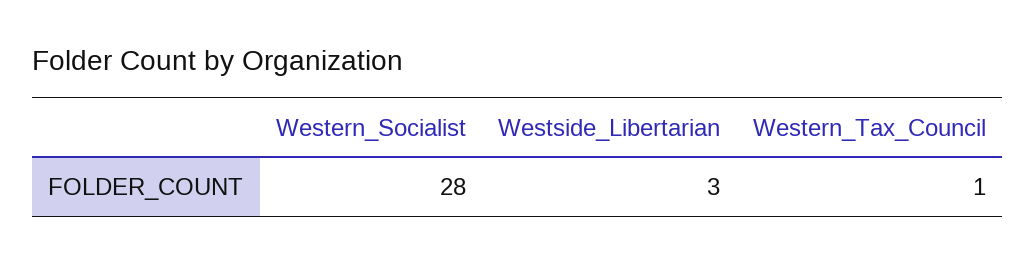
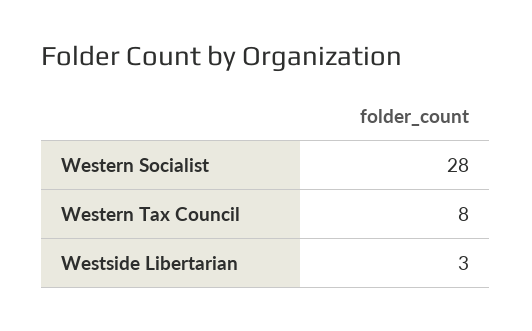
  {
    "Western_Socialist": 28,
    "Westside_Libertarian": 3,
-   "Western_Tax_Council": 1
+   "Western_Tax_Council": 8
  }

